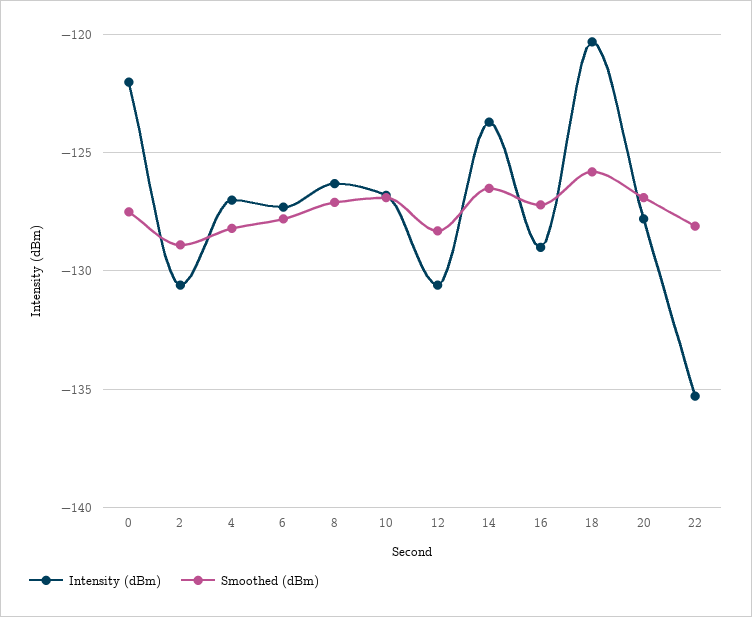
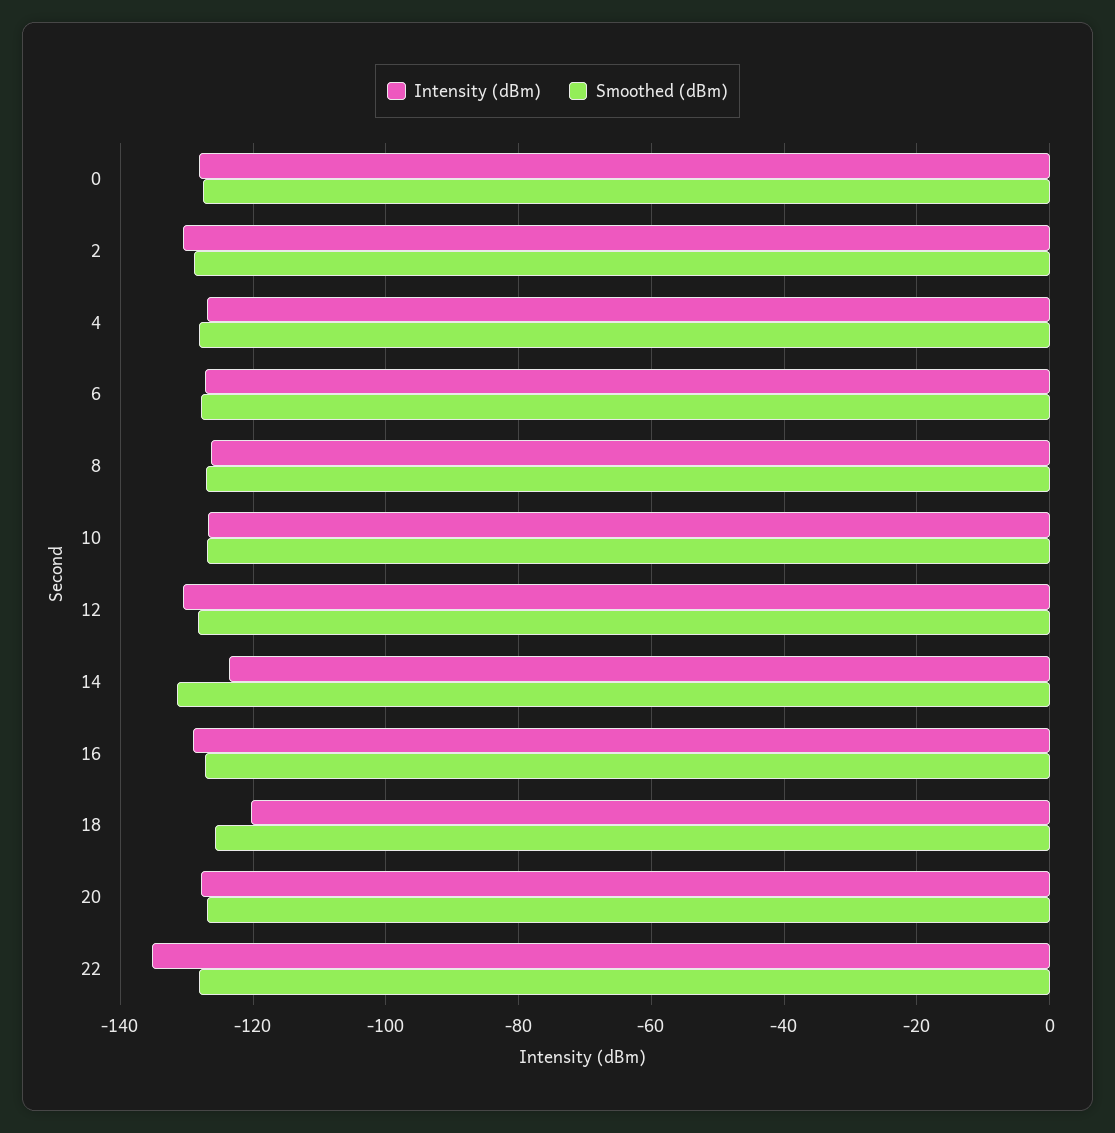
  {
    "Intensity (dBm)": {
-     "0": -122,
+     "0": -128,
      "2": -130.5,
      "4": -127,
      "6": -127.5,
      "8": -126.5,
      "10": -127,
      "12": -130.5,
      "14": -123.5,
      "16": -129,
      "18": -120.5,
      "20": -128,
      "22": -135.5
    },
    "Smoothed (dBm)": {
      "0": -127.5,
      "2": -129,
      "4": -128,
      "6": -128,
      "8": -127,
      "10": -127,
      "12": -128.5,
-     "14": -126.5,
+     "14": -132,
      "16": -127,
      "18": -126,
      "20": -127,
      "22": -128
    }
  }

